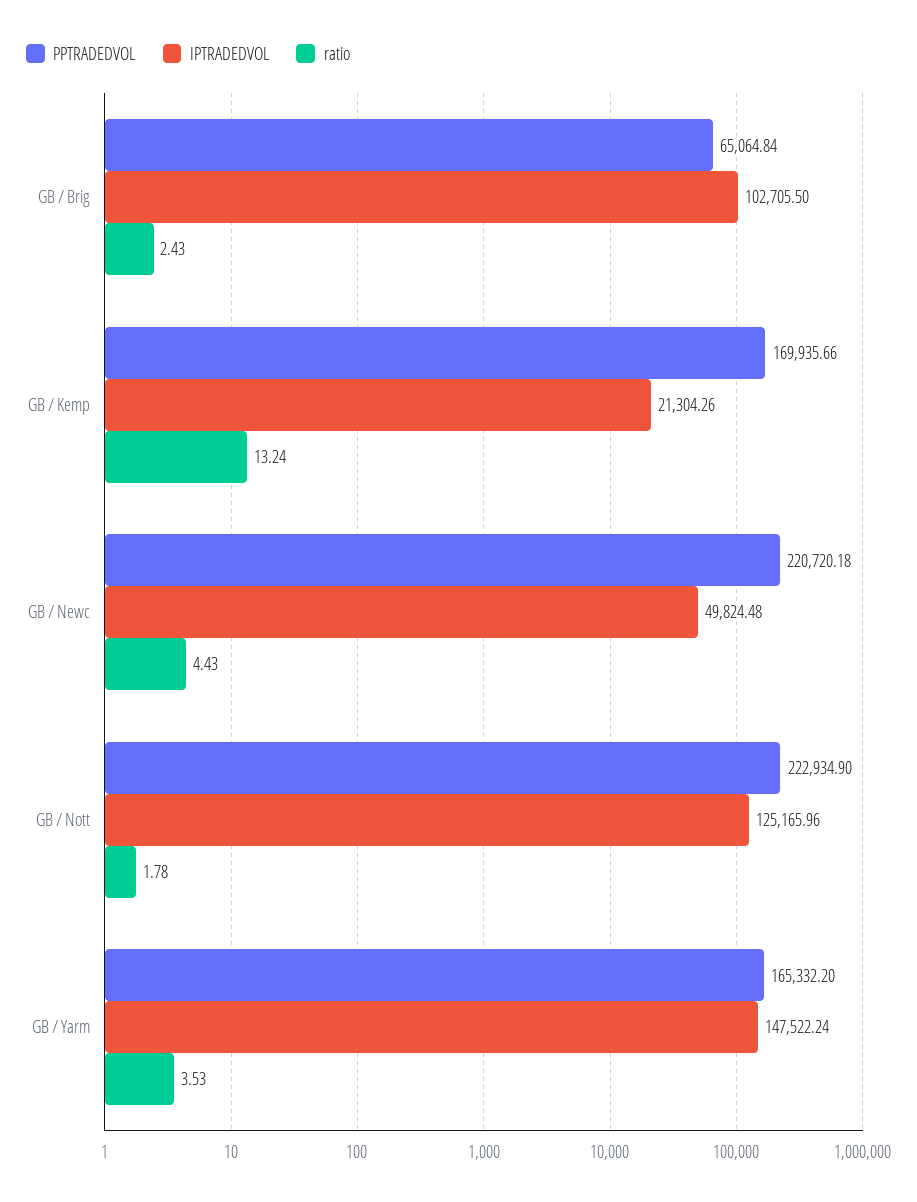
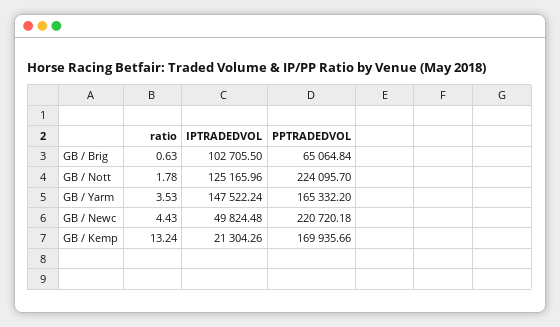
  {
    "PPTRADEDVOL": {
      "GB / Brig": 65064.84,
      "GB / Kemp": 169935.66,
      "GB / Newc": 220720.18,
-     "GB / Nott": 222934.9,
+     "GB / Nott": 224095.7,
      "GB / Yarm": 165332.2
    },
    "IPTRADEDVOL": {
      "GB / Brig": 102705.5,
      "GB / Kemp": 21304.26,
      "GB / Newc": 49824.48,
      "GB / Nott": 125165.96,
      "GB / Yarm": 147522.24
    },
    "ratio": {
-     "GB / Brig": 2.43,
+     "GB / Brig": 0.63,
      "GB / Kemp": 13.24,
      "GB / Newc": 4.43,
      "GB / Nott": 1.78,
      "GB / Yarm": 3.53
    }
  }

